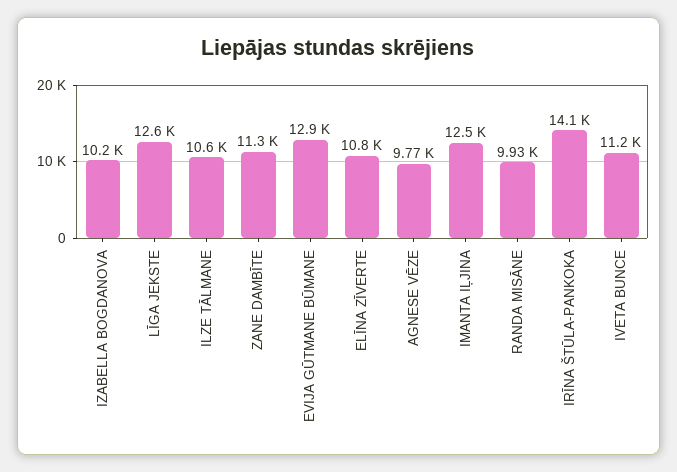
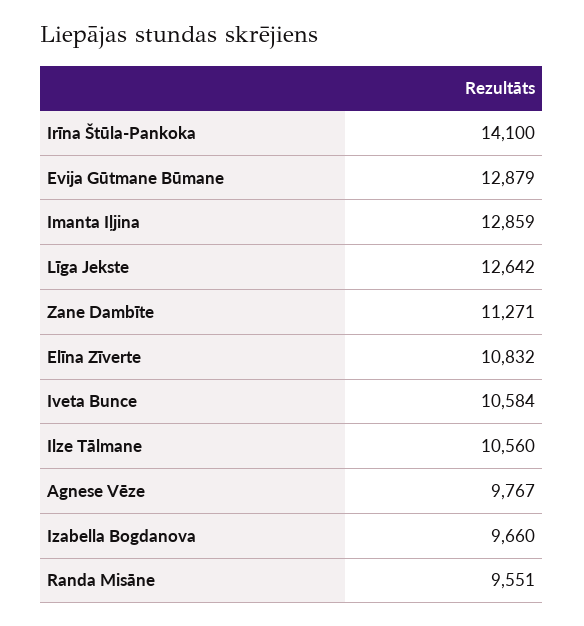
  {
-   "IZABELLA BOGDANOVA": 10200,
+   "IZABELLA BOGDANOVA": 9660,
    "LĪGA JEKSTE": 12642,
    "ILZE TĀLMANE": 10560,
    "ZANE DAMBĪTE": 11271,
    "EVIJA GŪTMANE BŪMANE": 12879,
    "ELĪNA ZĪVERTE": 10832,
    "AGNESE VĒZE": 9767,
-   "IMANTA IĻJINA": 12500,
+   "IMANTA IĻJINA": 12859,
-   "RANDA MISĀNE": 9930,
+   "RANDA MISĀNE": 9551,
    "IRĪNA ŠTŪLA-PANKOKA": 14100,
-   "IVETA BUNCE": 11200
+   "IVETA BUNCE": 10584
  }

